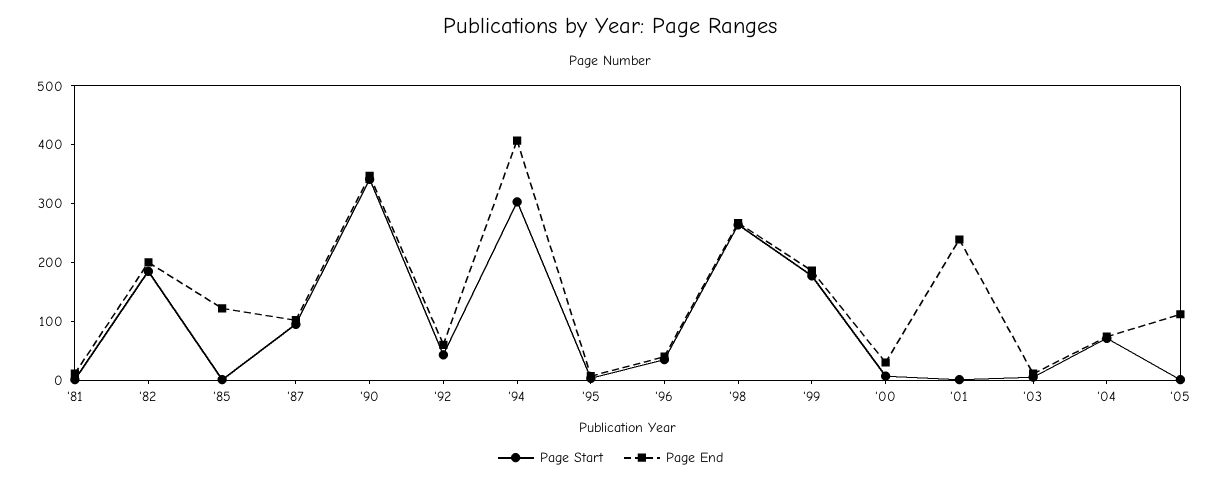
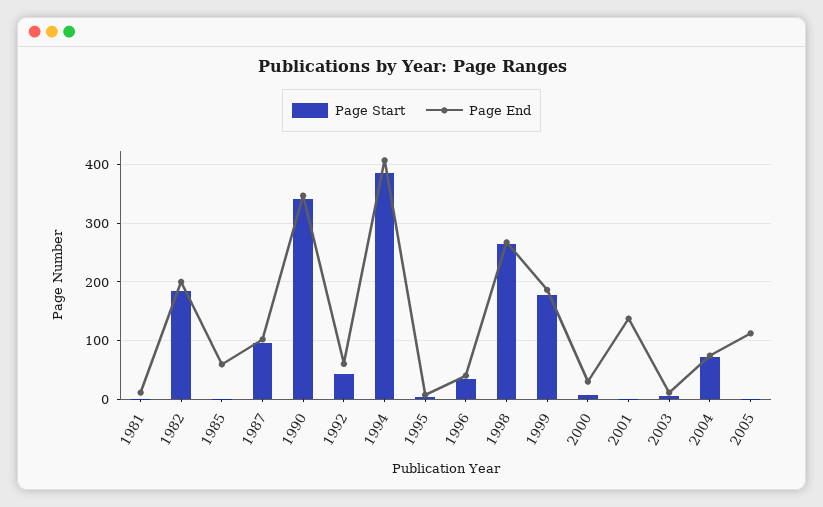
  {
    "Page Start": {
      "'81": 0,
      "'82": 180,
      "'85": 0,
      "'87": 100,
      "'90": 340,
      "'92": 40,
-     "'94": 300,
+     "'94": 380,
      "'95": 0,
      "'96": 40,
      "'98": 260,
      "'99": 180,
      "'00": 0,
      "'01": 0,
      "'03": 0,
      "'04": 80,
      "'05": 0
    },
    "Page End": {
      "'81": 20,
      "'82": 200,
-     "'85": 120,
+     "'85": 60,
      "'87": 100,
      "'90": 340,
      "'92": 60,
      "'94": 400,
      "'95": 0,
      "'96": 40,
      "'98": 260,
      "'99": 180,
      "'00": 40,
-     "'01": 240,
+     "'01": 140,
      "'03": 20,
      "'04": 80,
      "'05": 120
    }
  }

